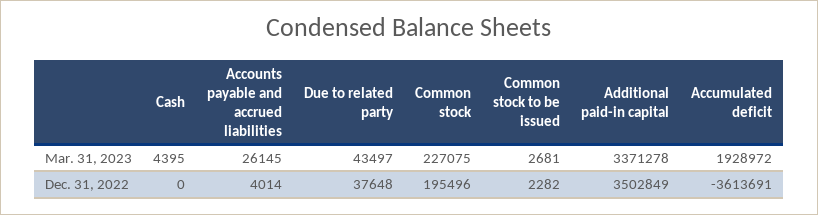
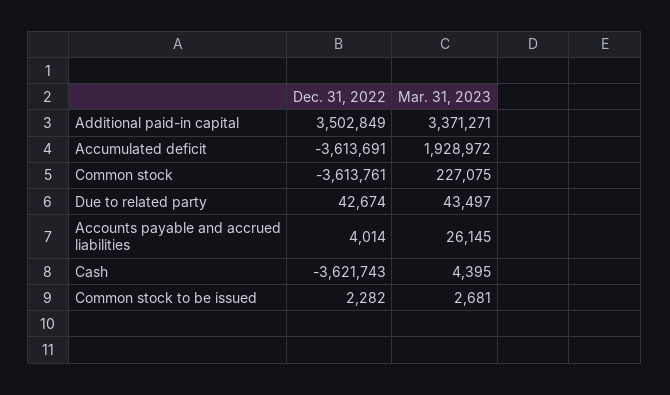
  {
    "Cash": {
      "Mar. 31, 2023": 4395,
-     "Dec. 31, 2022": 0
+     "Dec. 31, 2022": -3621743
    },
    "Accounts payable and accrued liabilities": {
      "Mar. 31, 2023": 26145,
      "Dec. 31, 2022": 4014
    },
    "Due to related party": {
      "Mar. 31, 2023": 43497,
-     "Dec. 31, 2022": 37648
+     "Dec. 31, 2022": 42674
    },
    "Common stock": {
      "Mar. 31, 2023": 227075,
-     "Dec. 31, 2022": 195496
+     "Dec. 31, 2022": -3613761
    },
    "Common stock to be issued": {
      "Mar. 31, 2023": 2681,
      "Dec. 31, 2022": 2282
    },
    "Additional paid-in capital": {
-     "Mar. 31, 2023": 3371278,
+     "Mar. 31, 2023": 3371271,
      "Dec. 31, 2022": 3502849
    },
    "Accumulated deficit": {
      "Mar. 31, 2023": 1928972,
      "Dec. 31, 2022": -3613691
    }
  }

